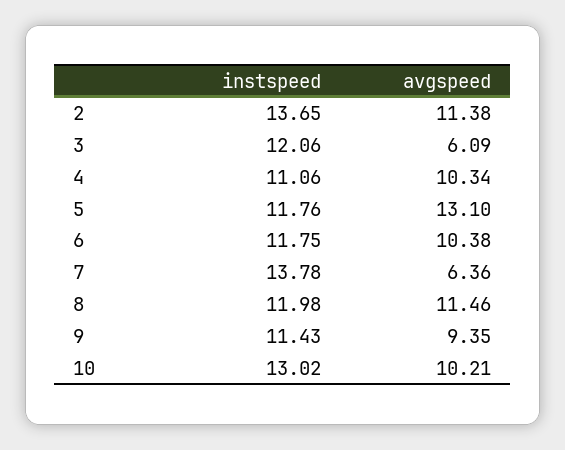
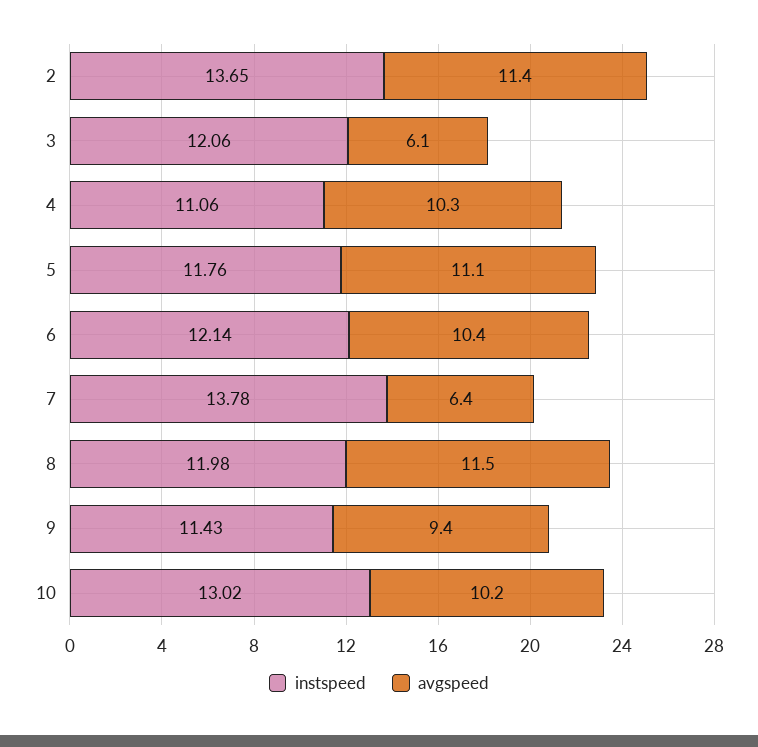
  {
    "instspeed": {
      "2": 13.65,
      "3": 12.06,
      "4": 11.06,
      "5": 11.76,
-     "6": 11.75,
+     "6": 12.14,
      "7": 13.78,
      "8": 11.98,
      "9": 11.43,
      "10": 13.02
    },
    "avgspeed": {
      "2": 11.38,
      "3": 6.09,
      "4": 10.34,
-     "5": 13.1,
+     "5": 11.1,
      "6": 10.38,
      "7": 6.36,
      "8": 11.46,
      "9": 9.35,
      "10": 10.21
    }
  }

